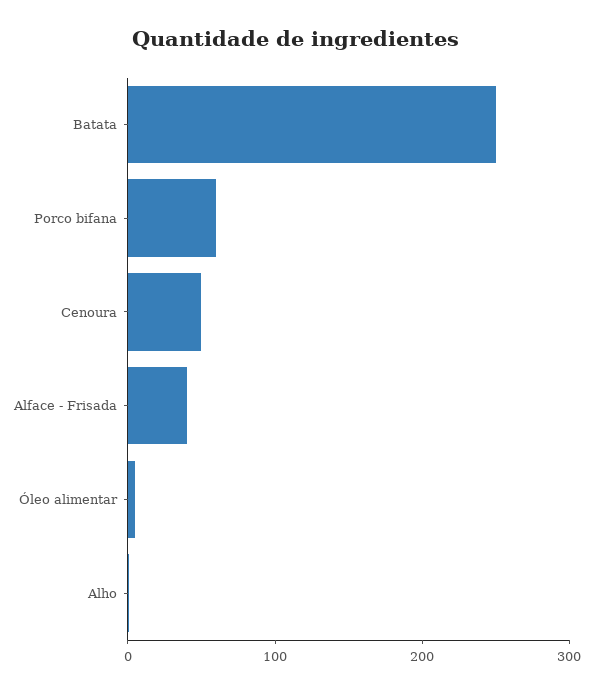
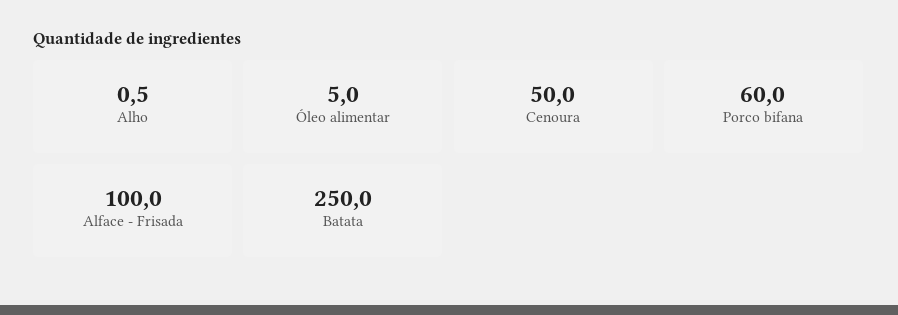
  {
    "Batata": 250,
    "Porco bifana": 60,
    "Cenoura": 50,
-   "Alface - Frisada": 40,
+   "Alface - Frisada": 100,
    "Óleo alimentar": 5,
    "Alho": 0.5
  }

